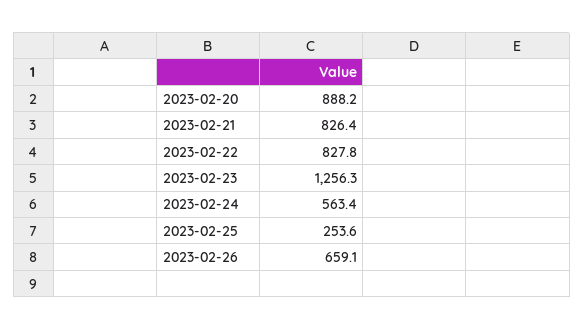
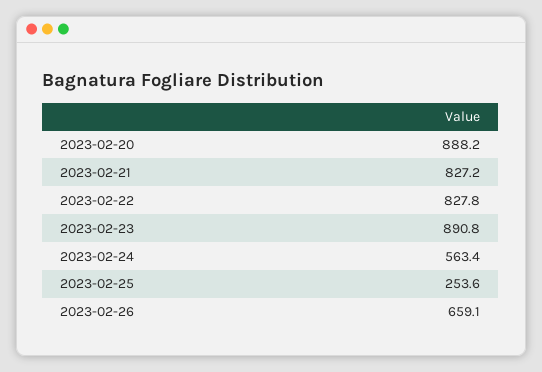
  {
    "2023-02-20": 888.2,
-   "2023-02-21": 826.4,
+   "2023-02-21": 827.2,
    "2023-02-22": 827.8,
-   "2023-02-23": 1256.3,
+   "2023-02-23": 890.8,
    "2023-02-24": 563.4,
    "2023-02-25": 253.6,
    "2023-02-26": 659.1
  }

